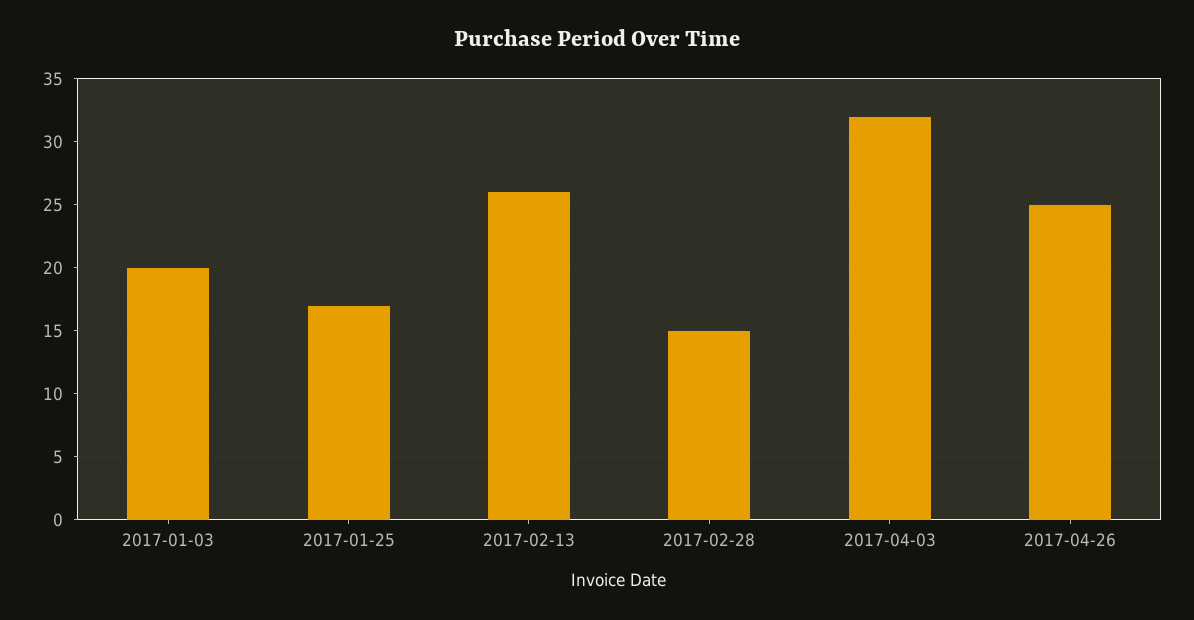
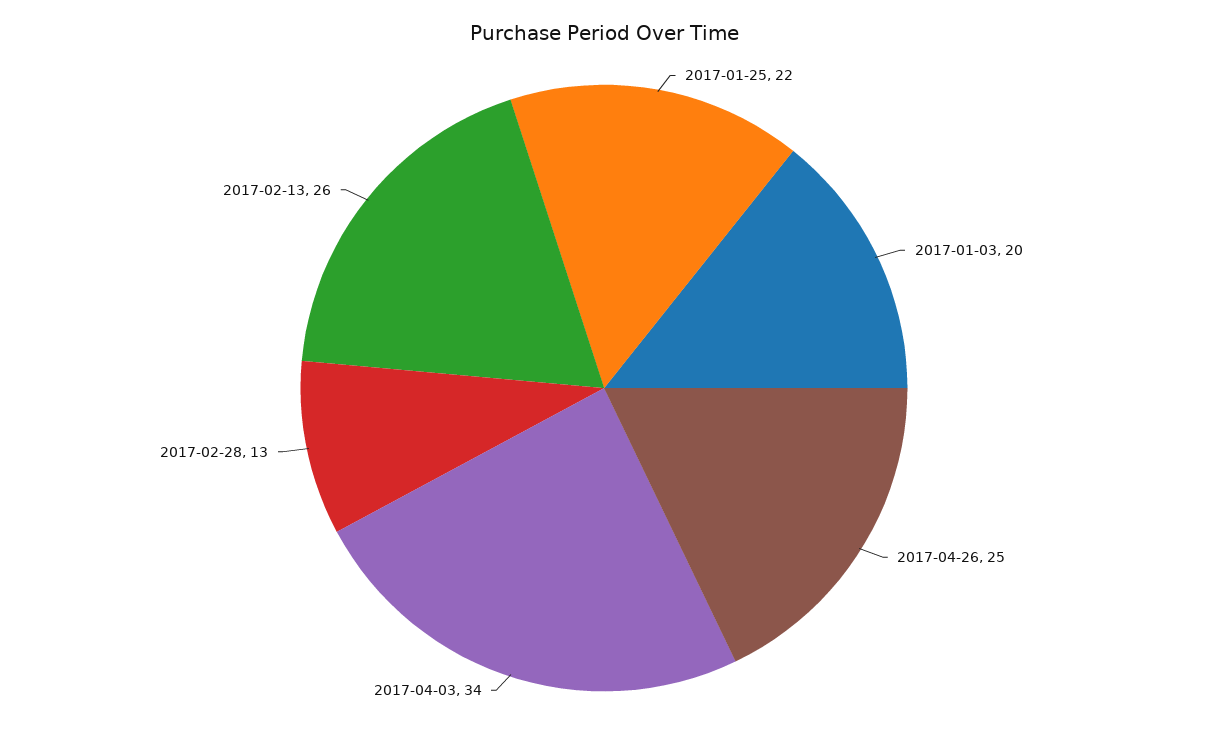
  {
    "2017-01-03": 20,
-   "2017-01-25": 17,
+   "2017-01-25": 22,
    "2017-02-13": 26,
-   "2017-02-28": 15,
+   "2017-02-28": 13,
-   "2017-04-03": 32,
+   "2017-04-03": 34,
    "2017-04-26": 25
  }

